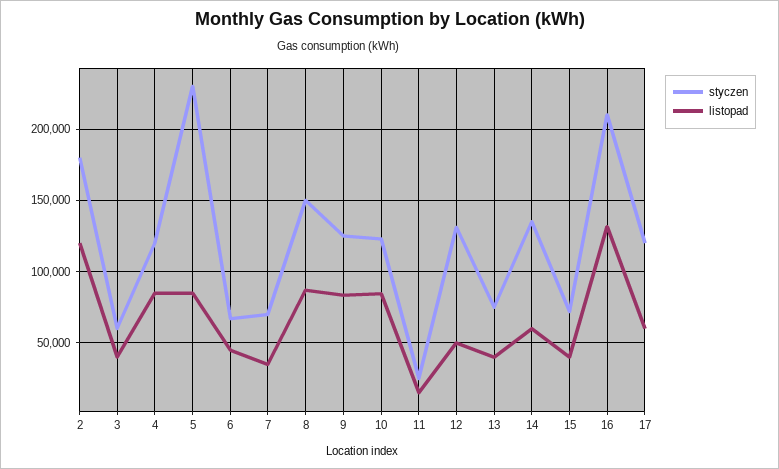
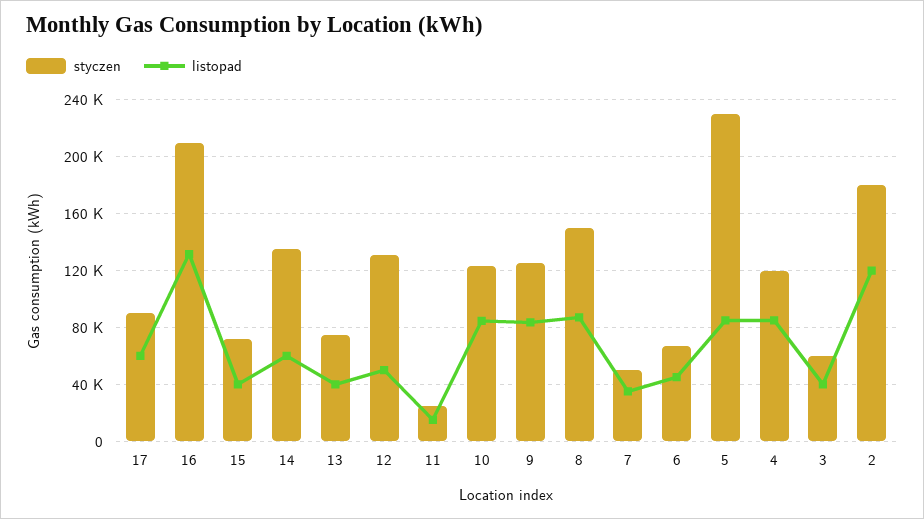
  {
    "styczen": {
      "2": 180000,
      "3": 60000,
      "4": 120000,
      "5": 230000,
      "6": 65000,
-     "7": 70000,
+     "7": 50000,
      "8": 150000,
      "9": 125000,
      "10": 125000,
      "11": 25000,
      "12": 130000,
      "13": 75000,
      "14": 135000,
      "15": 70000,
      "16": 210000,
-     "17": 120000
+     "17": 90000
    },
    "listopad": {
      "2": 120000,
      "3": 40000,
      "4": 85000,
      "5": 85000,
      "6": 45000,
      "7": 35000,
      "8": 85000,
      "9": 85000,
      "10": 85000,
      "11": 15000,
      "12": 50000,
      "13": 40000,
      "14": 60000,
      "15": 40000,
      "16": 130000,
      "17": 60000
    }
  }

